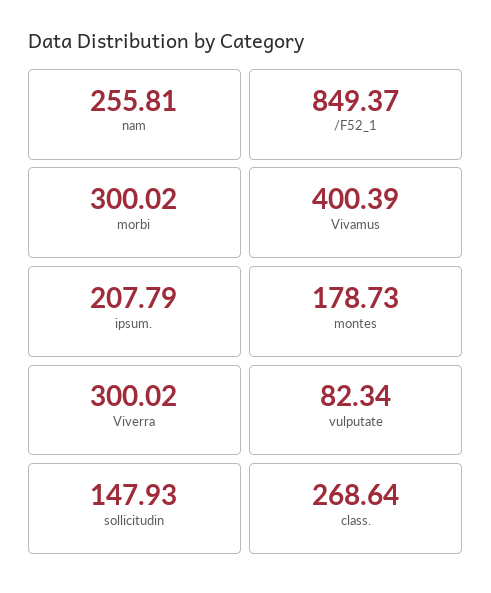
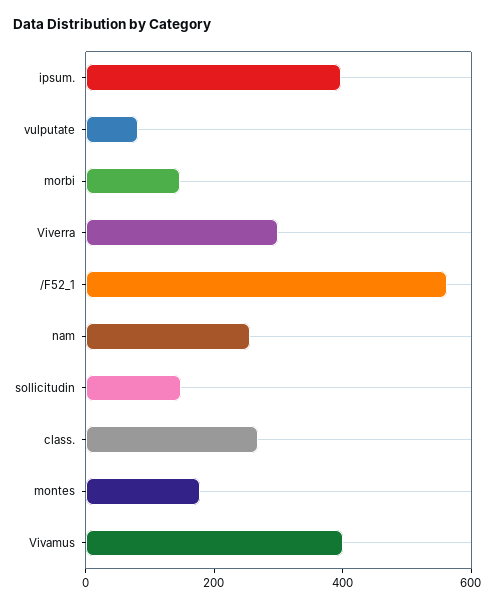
  {
    "nam": 255.81,
-   "/F52_1": 849.37,
+   "/F52_1": 550,
-   "morbi": 300.02,
+   "morbi": 150,
    "Vivamus": 400.39,
-   "ipsum.": 207.79,
+   "ipsum.": 400,
    "montes": 178.73,
    "Viverra": 300.02,
    "vulputate": 82.34,
    "sollicitudin": 147.93,
    "class.": 268.64
  }

